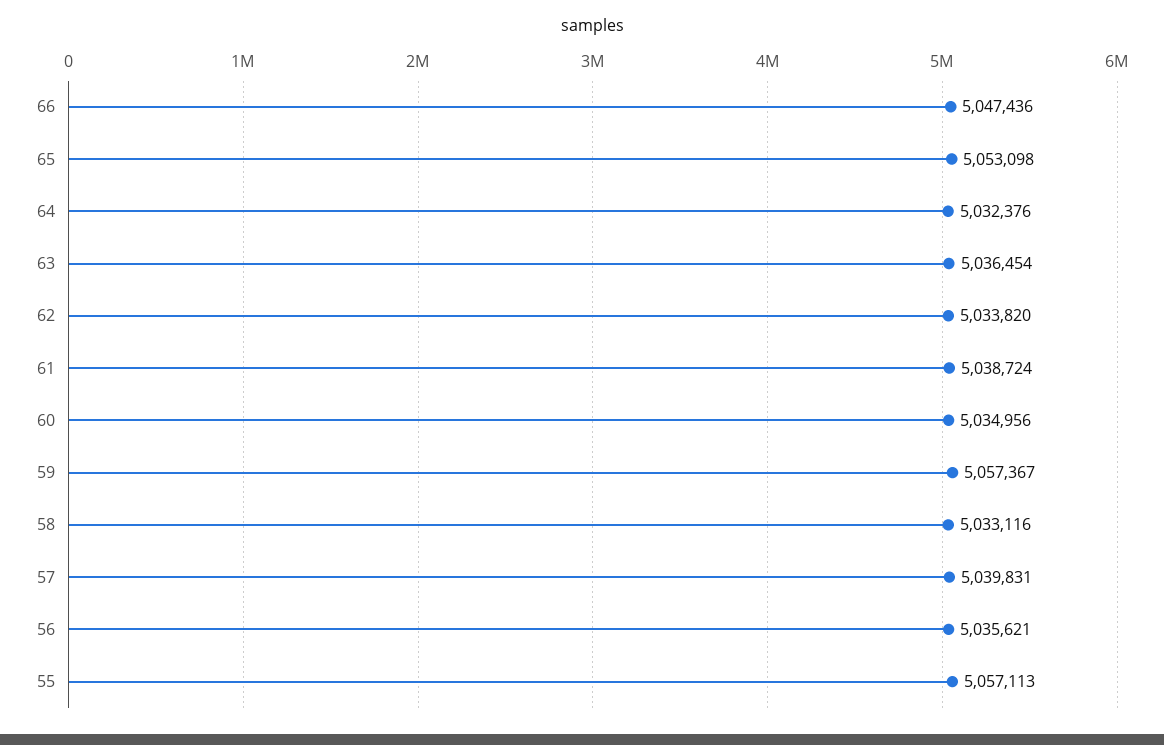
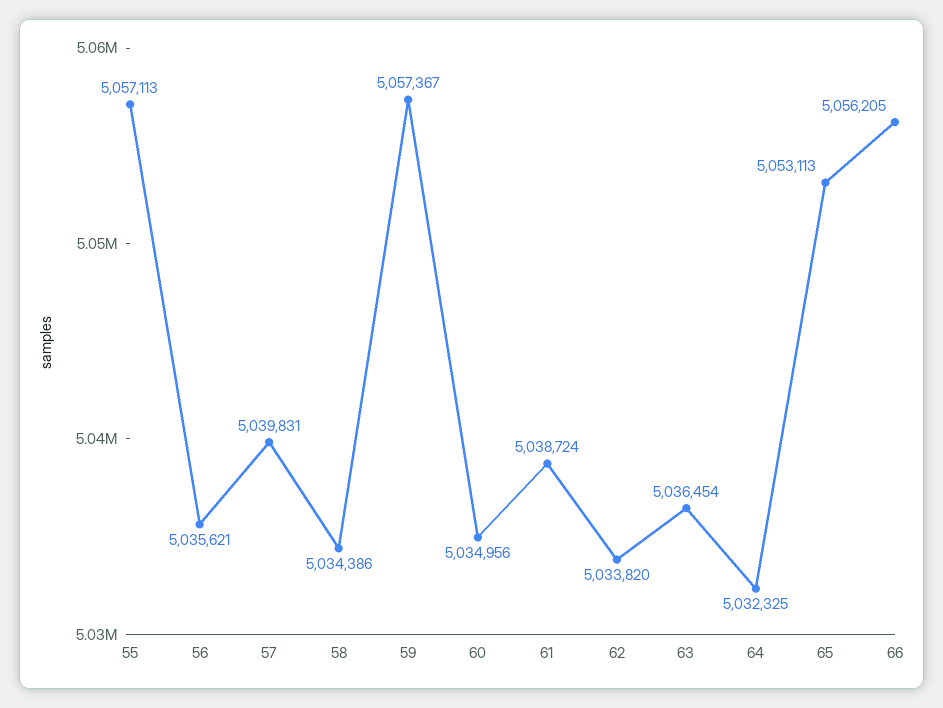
  {
-   "66": 5047436,
+   "66": 5056205,
-   "65": 5053098,
+   "65": 5053113,
-   "64": 5032376,
+   "64": 5032325,
    "63": 5036454,
    "62": 5033820,
    "61": 5038724,
    "60": 5034956,
    "59": 5057367,
-   "58": 5033116,
+   "58": 5034386,
    "57": 5039831,
    "56": 5035621,
    "55": 5057113
  }

